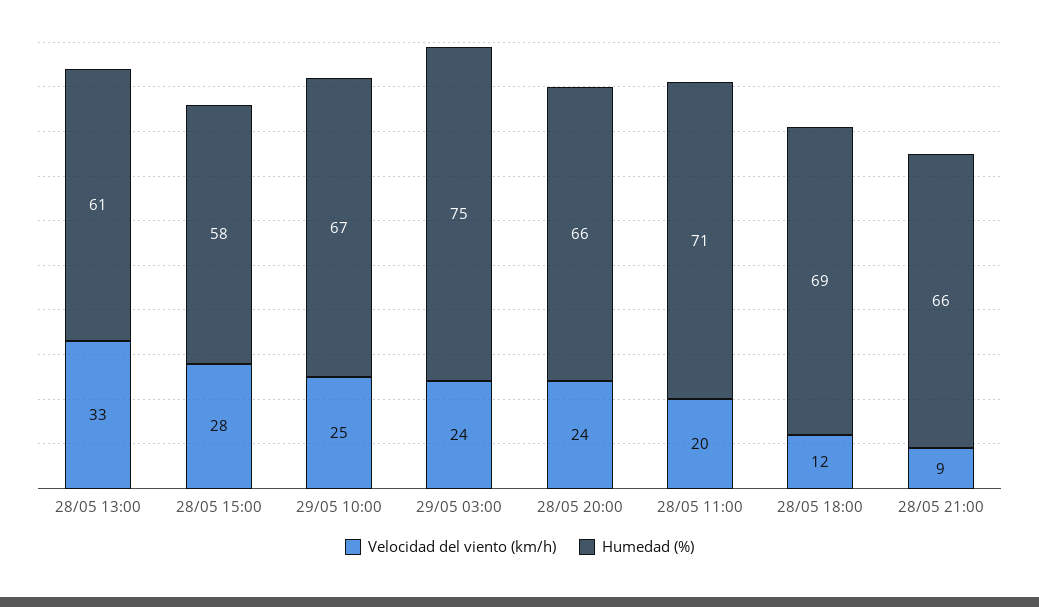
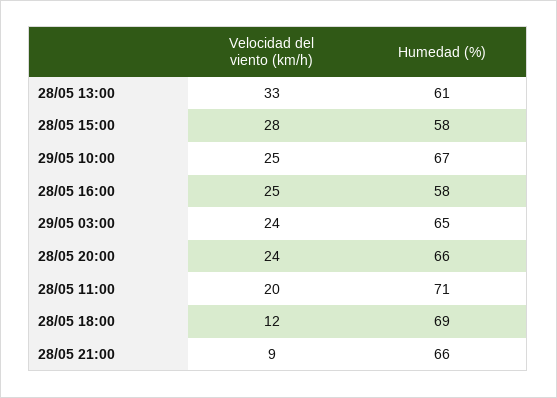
  {
    "Velocidad del viento (km/h)": {
      "28/05 13:00": 33,
      "28/05 15:00": 28,
      "29/05 10:00": 25,
      "29/05 03:00": 24,
      "28/05 20:00": 24,
      "28/05 11:00": 20,
      "28/05 18:00": 12,
-     "28/05 21:00": 9
+     "28/05 21:00": 9,
+     "28/05 16:00": 25
    },
    "Humedad (%)": {
      "28/05 13:00": 61,
      "28/05 15:00": 58,
      "29/05 10:00": 67,
-     "29/05 03:00": 75,
+     "29/05 03:00": 65,
      "28/05 20:00": 66,
      "28/05 11:00": 71,
      "28/05 18:00": 69,
-     "28/05 21:00": 66
+     "28/05 21:00": 66,
+     "28/05 16:00": 58
    }
  }

